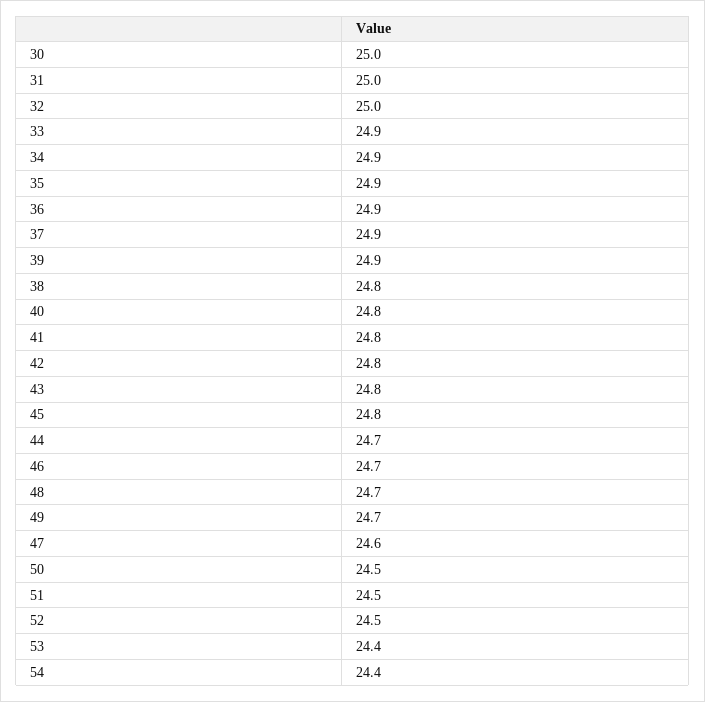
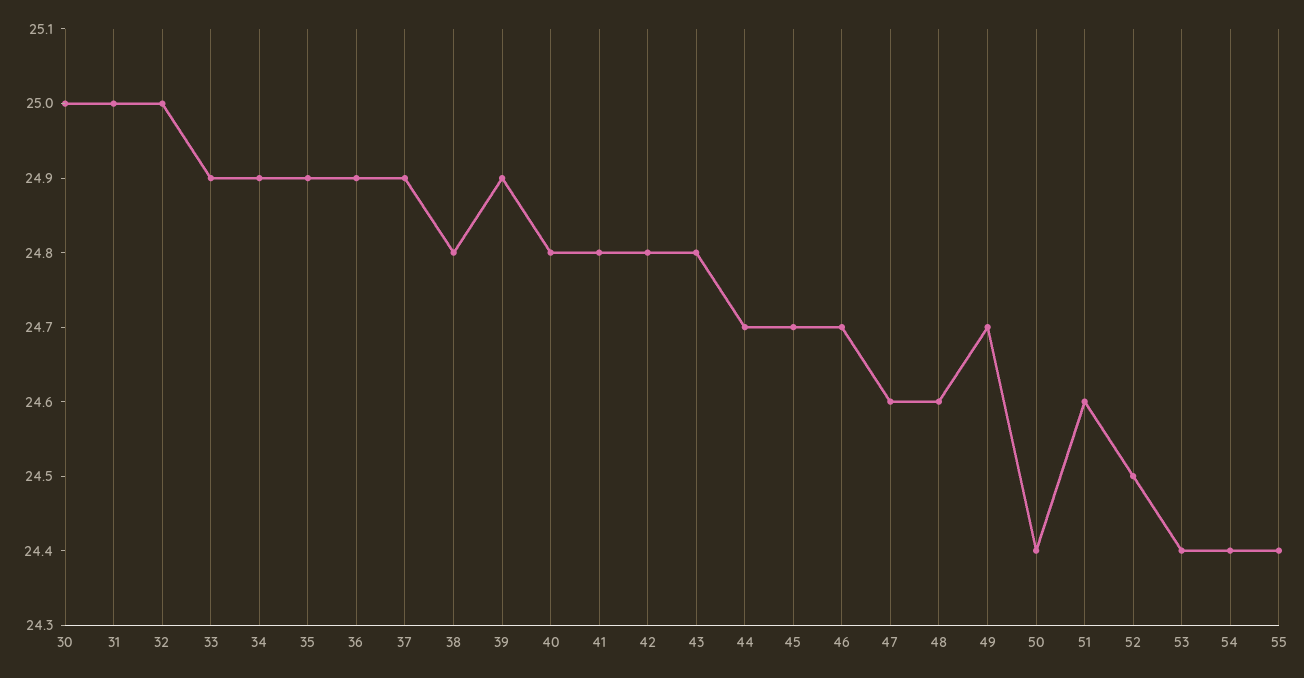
  {
    "30": 25,
    "31": 25,
    "32": 25,
    "33": 24.9,
    "34": 24.9,
    "35": 24.9,
    "36": 24.9,
    "37": 24.9,
    "39": 24.9,
    "38": 24.8,
    "40": 24.8,
    "41": 24.8,
    "42": 24.8,
    "43": 24.8,
-   "45": 24.8,
+   "45": 24.7,
    "44": 24.7,
    "46": 24.7,
-   "48": 24.7,
+   "48": 24.6,
    "49": 24.7,
    "47": 24.6,
-   "50": 24.5,
+   "50": 24.4,
-   "51": 24.5,
+   "51": 24.6,
    "52": 24.5,
    "53": 24.4,
-   "54": 24.4
+   "54": 24.4,
+   "55": 24.4
  }

